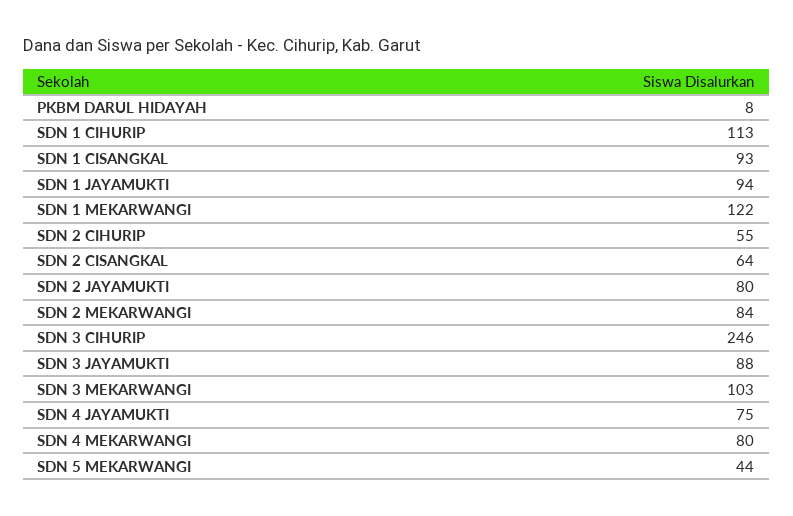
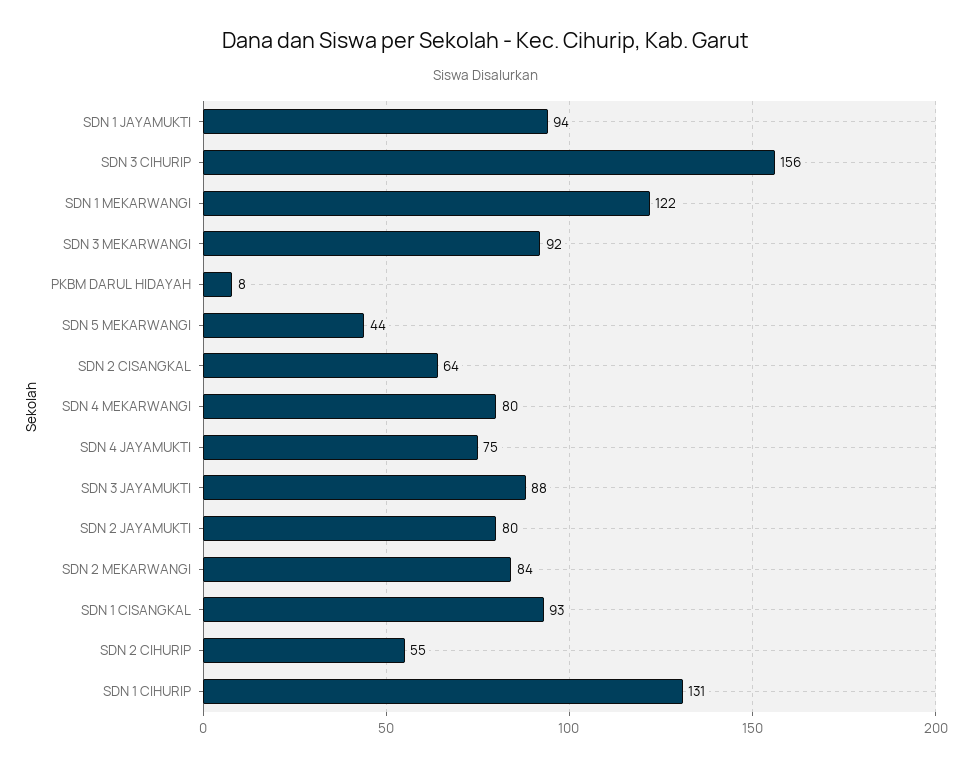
  {
    "PKBM DARUL HIDAYAH": 8,
-   "SDN 1 CIHURIP": 113,
+   "SDN 1 CIHURIP": 131,
    "SDN 1 CISANGKAL": 93,
    "SDN 1 JAYAMUKTI": 94,
    "SDN 1 MEKARWANGI": 122,
    "SDN 2 CIHURIP": 55,
    "SDN 2 CISANGKAL": 64,
    "SDN 2 JAYAMUKTI": 80,
    "SDN 2 MEKARWANGI": 84,
-   "SDN 3 CIHURIP": 246,
+   "SDN 3 CIHURIP": 156,
    "SDN 3 JAYAMUKTI": 88,
-   "SDN 3 MEKARWANGI": 103,
+   "SDN 3 MEKARWANGI": 92,
    "SDN 4 JAYAMUKTI": 75,
    "SDN 4 MEKARWANGI": 80,
    "SDN 5 MEKARWANGI": 44
  }

